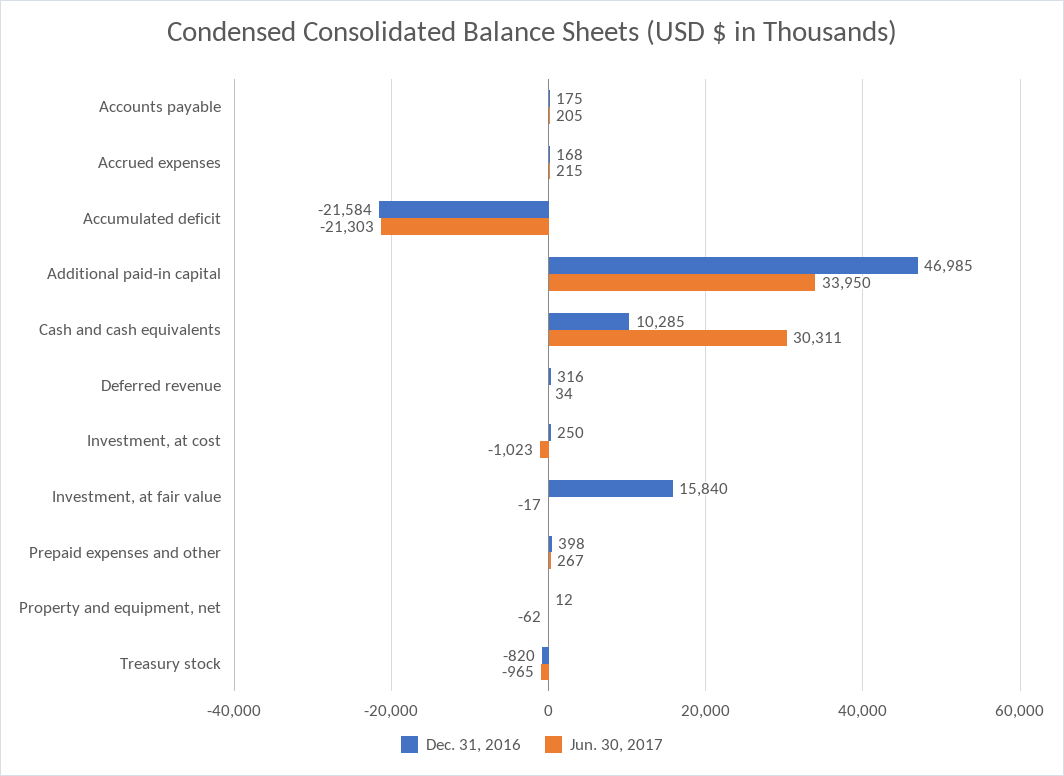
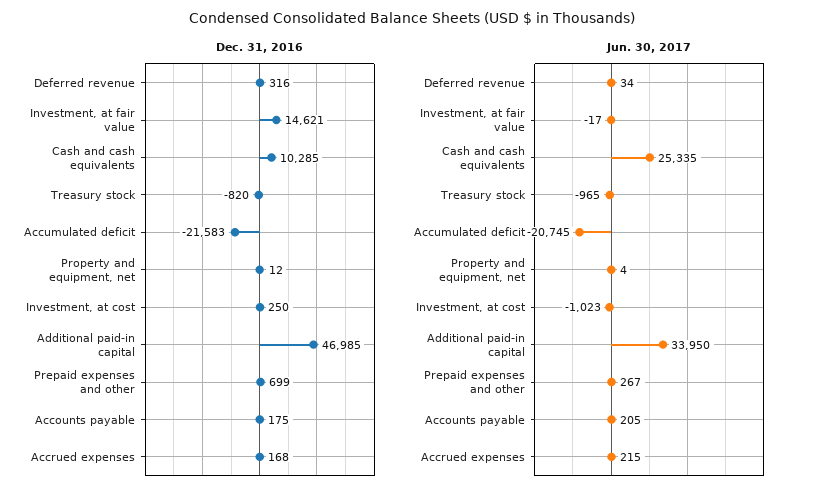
  {
    "Dec. 31, 2016": {
      "Accounts payable": 175,
      "Accrued expenses": 168,
-     "Accumulated deficit": -21584,
+     "Accumulated deficit": -21583,
      "Additional paid-in capital": 46985,
      "Cash and cash equivalents": 10285,
      "Deferred revenue": 316,
      "Investment, at cost": 250,
-     "Investment, at fair value": 15840,
+     "Investment, at fair value": 14621,
-     "Prepaid expenses and other": 398,
+     "Prepaid expenses and other": 699,
      "Property and equipment, net": 12,
      "Treasury stock": -820
    },
    "Jun. 30, 2017": {
      "Accounts payable": 205,
      "Accrued expenses": 215,
-     "Accumulated deficit": -21303,
+     "Accumulated deficit": -20745,
      "Additional paid-in capital": 33950,
-     "Cash and cash equivalents": 30311,
+     "Cash and cash equivalents": 25335,
      "Deferred revenue": 34,
      "Investment, at cost": -1023,
      "Investment, at fair value": -17,
      "Prepaid expenses and other": 267,
-     "Property and equipment, net": -62,
+     "Property and equipment, net": 4,
      "Treasury stock": -965
    }
  }

